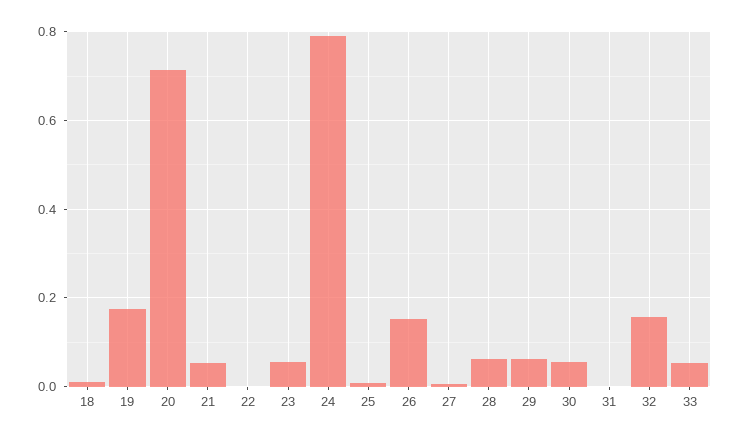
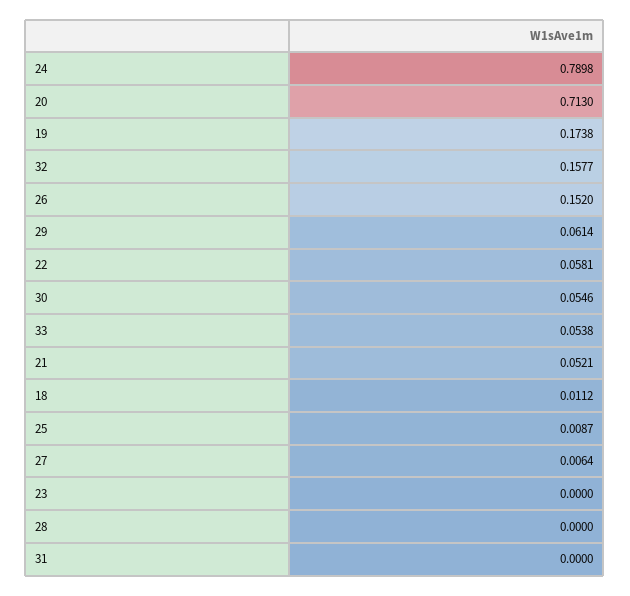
  {
    "18": 0.0112,
    "19": 0.1738,
    "20": 0.713,
    "21": 0.0521,
-   "22": 0,
+   "22": 0.0581,
-   "23": 0.06,
+   "23": 0,
    "24": 0.7898,
    "25": 0.0087,
    "26": 0.152,
    "27": 0.0064,
-   "28": 0.06,
+   "28": 0,
    "29": 0.0614,
    "30": 0.0546,
    "31": 0,
    "32": 0.1577,
    "33": 0.0538
  }

